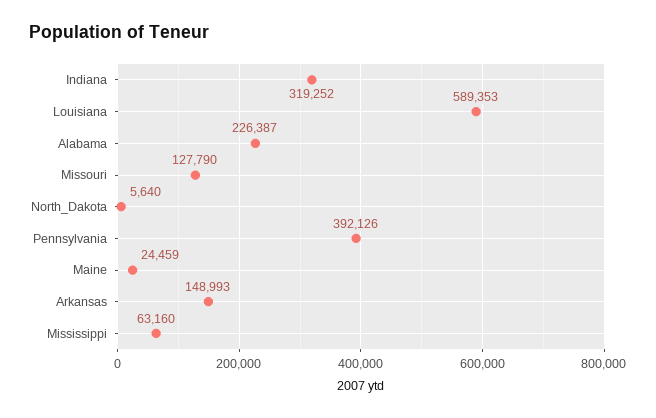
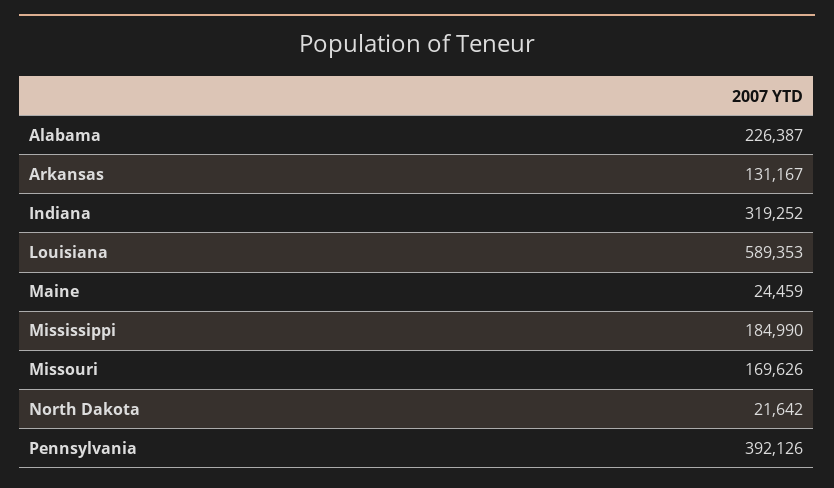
  {
    "Indiana": 319252,
    "Louisiana": 589353,
    "Alabama": 226387,
-   "Missouri": 127790,
+   "Missouri": 169626,
-   "North_Dakota": 5640,
+   "North_Dakota": 21642,
    "Pennsylvania": 392126,
    "Maine": 24459,
-   "Arkansas": 148993,
+   "Arkansas": 131167,
-   "Mississippi": 63160
+   "Mississippi": 184990
  }

